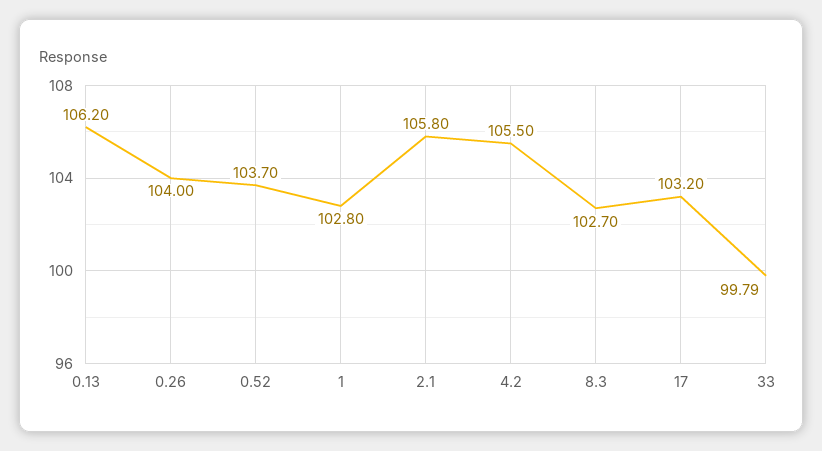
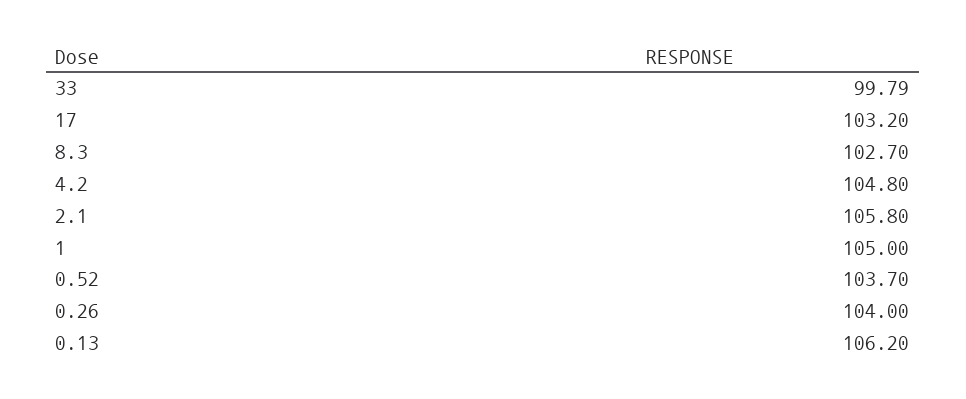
  {
    "0.13": 106.2,
    "0.26": 104,
    "0.52": 103.7,
-   "1": 102.8,
+   "1": 105,
    "2.1": 105.8,
-   "4.2": 105.5,
+   "4.2": 104.8,
    "8.3": 102.7,
    "17": 103.2,
    "33": 99.79
  }

